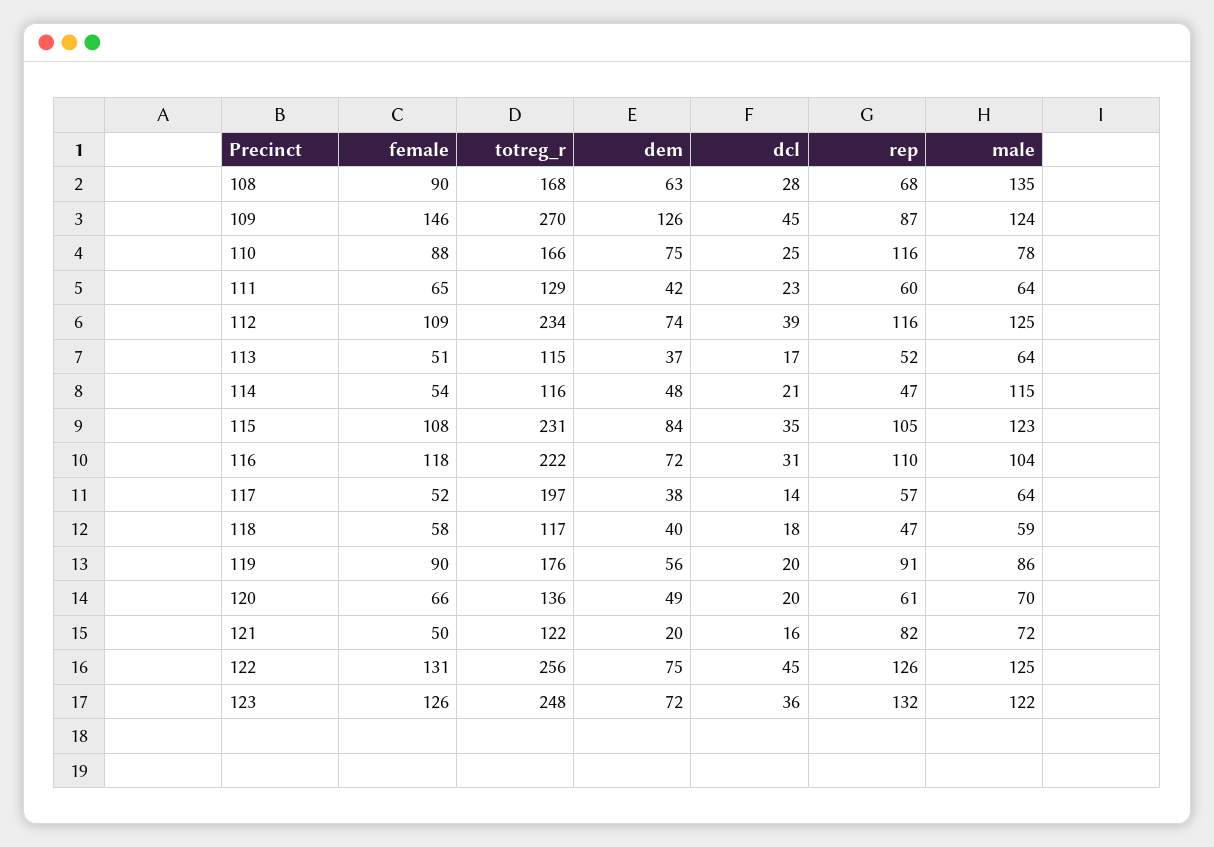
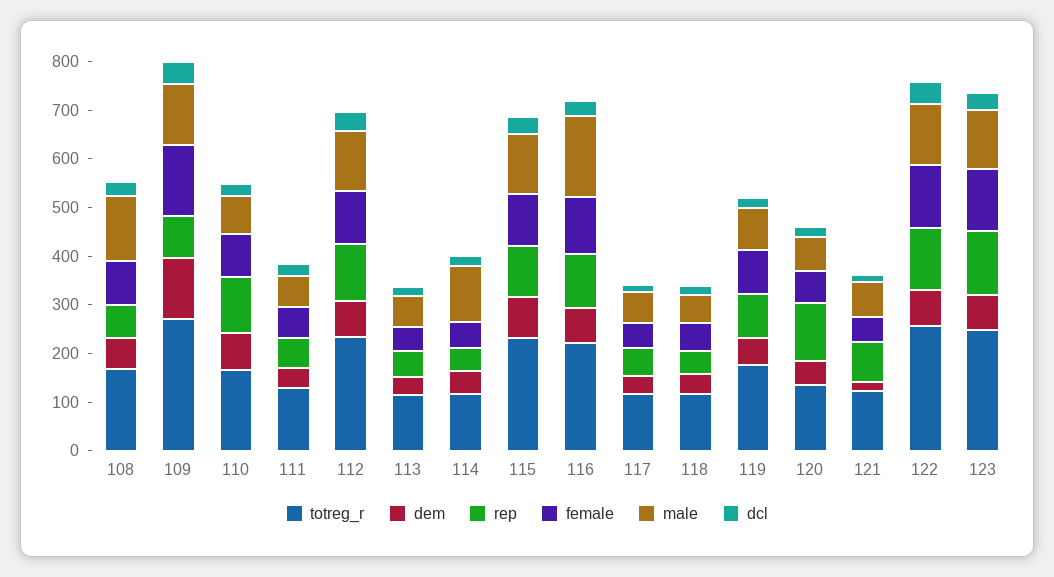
  {
    "female": {
      "108": 90,
      "109": 146,
      "110": 88,
      "111": 65,
      "112": 109,
      "113": 51,
      "114": 54,
      "115": 108,
      "116": 118,
      "117": 52,
      "118": 58,
      "119": 90,
      "120": 66,
      "121": 50,
      "122": 131,
      "123": 126
    },
    "totreg_r": {
      "108": 168,
      "109": 270,
      "110": 166,
      "111": 129,
      "112": 234,
      "113": 115,
      "114": 116,
      "115": 231,
      "116": 222,
-     "117": 197,
+     "117": 120,
      "118": 117,
      "119": 176,
      "120": 136,
      "121": 122,
      "122": 256,
      "123": 248
    },
    "dem": {
      "108": 63,
      "109": 126,
      "110": 75,
      "111": 42,
      "112": 74,
      "113": 37,
      "114": 48,
      "115": 84,
      "116": 72,
      "117": 38,
      "118": 40,
      "119": 56,
      "120": 49,
      "121": 20,
      "122": 75,
      "123": 72
    },
    "dcl": {
      "108": 28,
      "109": 45,
      "110": 25,
      "111": 23,
      "112": 39,
      "113": 17,
      "114": 21,
      "115": 35,
      "116": 31,
      "117": 14,
      "118": 18,
      "119": 20,
      "120": 20,
      "121": 16,
      "122": 45,
      "123": 36
    },
    "rep": {
      "108": 68,
      "109": 87,
      "110": 116,
      "111": 60,
      "112": 116,
      "113": 52,
      "114": 47,
      "115": 105,
      "116": 110,
      "117": 57,
      "118": 47,
      "119": 91,
-     "120": 61,
+     "120": 120,
      "121": 82,
      "122": 126,
      "123": 132
    },
    "male": {
      "108": 135,
      "109": 124,
      "110": 78,
      "111": 64,
      "112": 125,
      "113": 64,
      "114": 115,
      "115": 123,
-     "116": 104,
+     "116": 160,
      "117": 64,
      "118": 59,
      "119": 86,
      "120": 70,
      "121": 72,
      "122": 125,
      "123": 122
    }
  }

